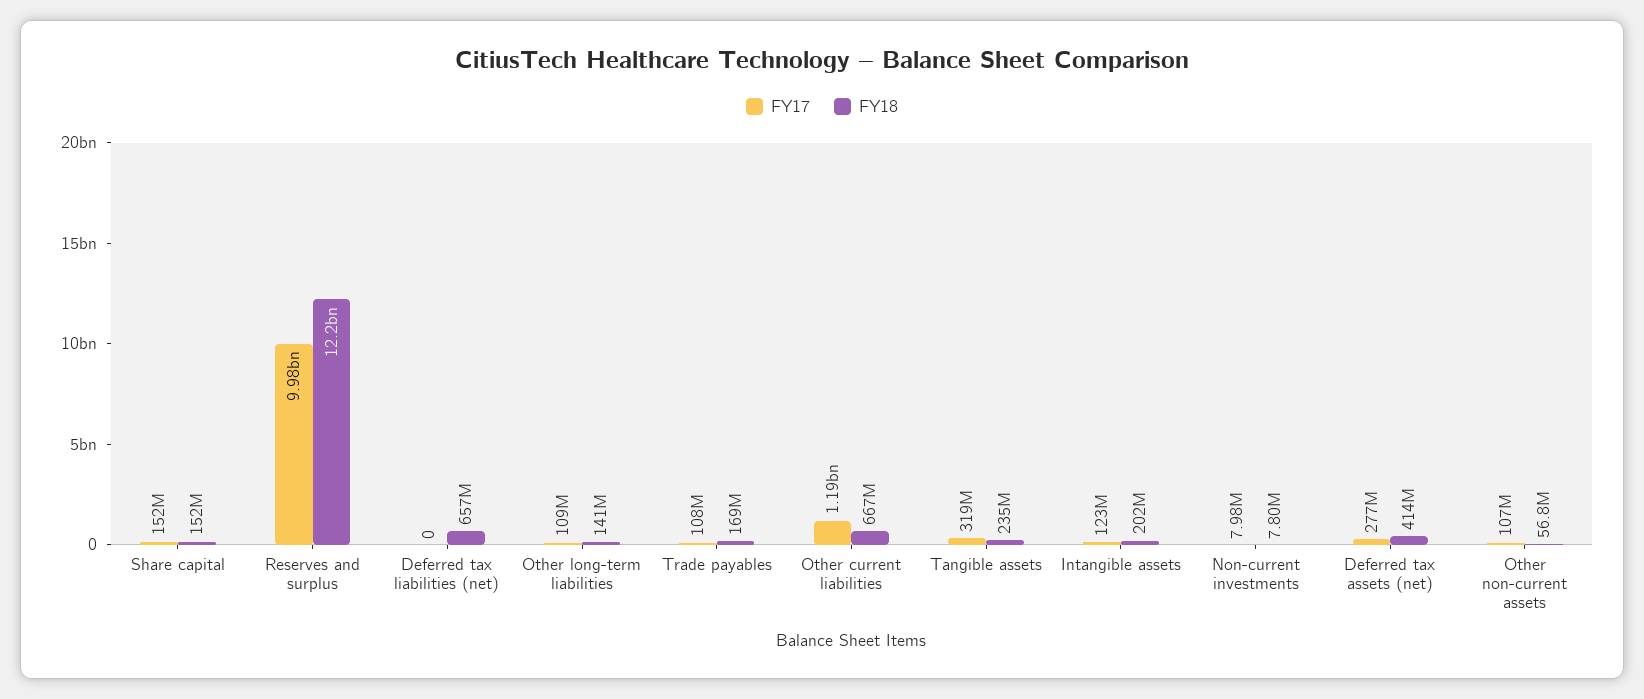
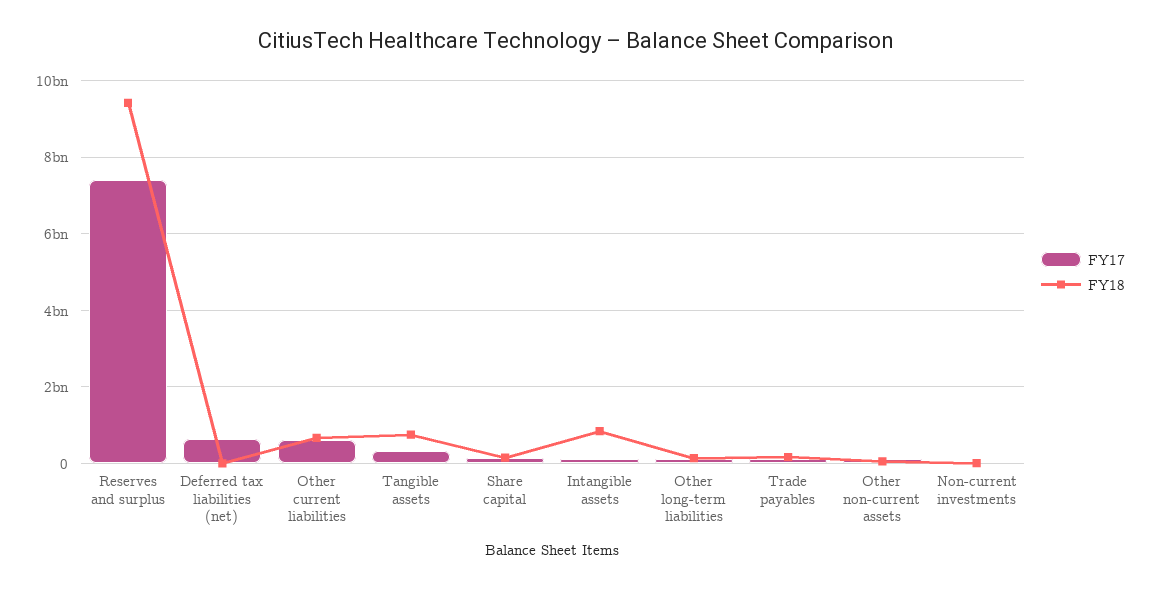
  {
    "FY17": {
      "Share capital": 152000000,
-     "Reserves and surplus": 9980000000,
+     "Reserves and surplus": 7400000000,
-     "Deferred tax liabilities (net)": 0,
+     "Deferred tax liabilities (net)": 600000000,
      "Other long-term liabilities": 109000000,
      "Trade payables": 108000000,
-     "Other current liabilities": 1190000000,
+     "Other current liabilities": 600000000,
      "Tangible assets": 319000000,
      "Intangible assets": 123000000,
      "Non-current investments": 7980000,
-     "Deferred tax assets (net)": 277000000,
      "Other non-current assets": 107000000
    },
    "FY18": {
      "Share capital": 152000000,
-     "Reserves and surplus": 12200000000,
+     "Reserves and surplus": 9400000000,
-     "Deferred tax liabilities (net)": 657000000,
+     "Deferred tax liabilities (net)": 0,
      "Other long-term liabilities": 141000000,
      "Trade payables": 169000000,
      "Other current liabilities": 667000000,
-     "Tangible assets": 235000000,
+     "Tangible assets": 800000000,
-     "Intangible assets": 202000000,
+     "Intangible assets": 800000000,
      "Non-current investments": 7800000,
-     "Deferred tax assets (net)": 414000000,
      "Other non-current assets": 56800000
    }
  }

